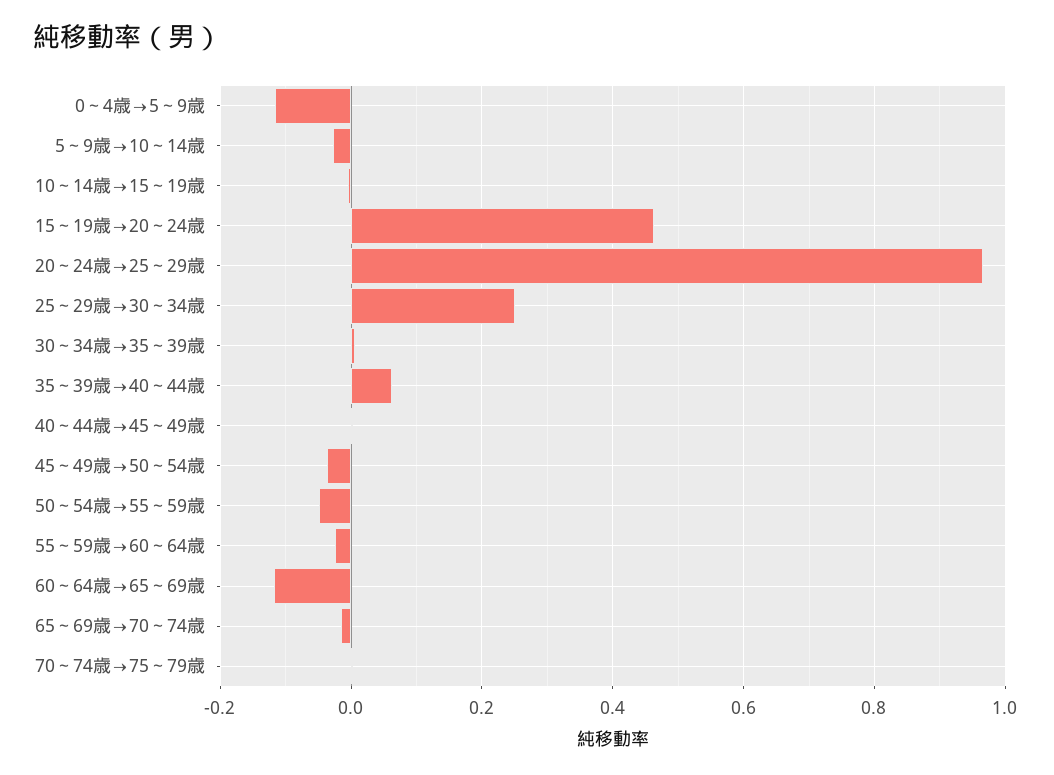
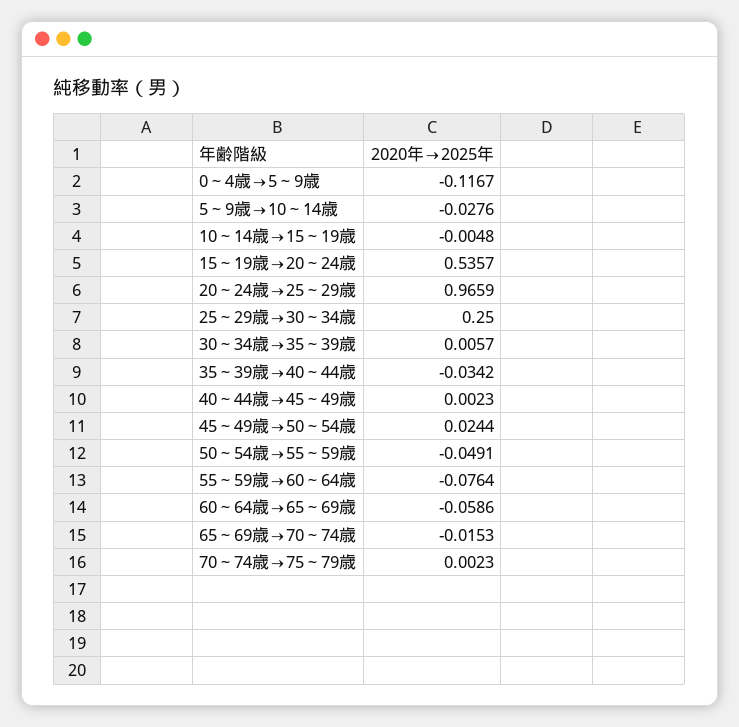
  {
    "0～4歳→5～9歳": -0.1167,
    "5～9歳→10～14歳": -0.0276,
    "10～14歳→15～19歳": -0.0048,
-   "15～19歳→20～24歳": 0.46,
+   "15～19歳→20～24歳": 0.5357,
    "20～24歳→25～29歳": 0.9659,
    "25～29歳→30～34歳": 0.25,
    "30～34歳→35～39歳": 0.0057,
-   "35～39歳→40～44歳": 0.06,
+   "35～39歳→40～44歳": -0.0342,
    "40～44歳→45～49歳": 0.0023,
-   "45～49歳→50～54歳": -0.04,
+   "45～49歳→50～54歳": 0.0244,
    "50～54歳→55～59歳": -0.0491,
-   "55～59歳→60～64歳": -0.02,
+   "55～59歳→60～64歳": -0.0764,
-   "60～64歳→65～69歳": -0.12,
+   "60～64歳→65～69歳": -0.0586,
    "65～69歳→70～74歳": -0.0153,
    "70～74歳→75～79歳": 0.0023
  }

